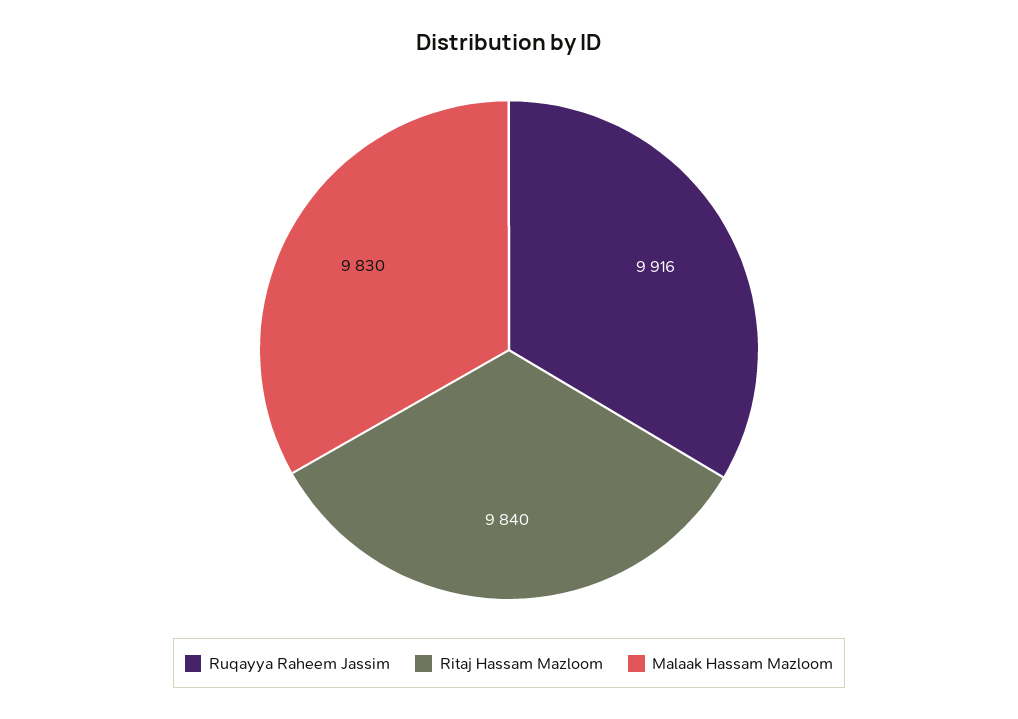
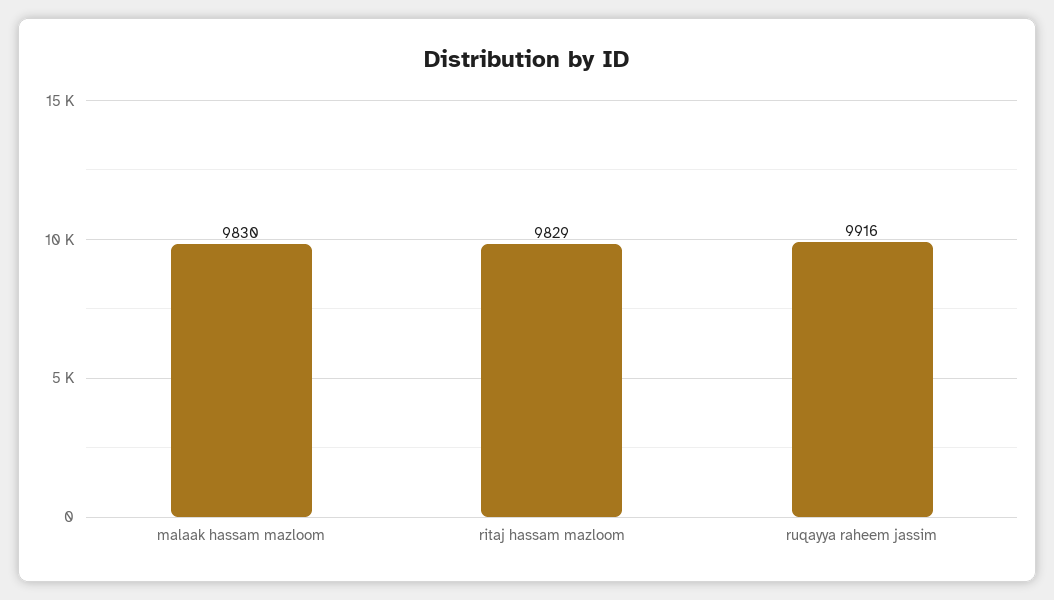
  {
    "Ruqayya Raheem Jassim": 9916,
-   "Ritaj Hassam Mazloom": 9840,
+   "Ritaj Hassam Mazloom": 9829,
    "Malaak Hassam Mazloom": 9830
  }

